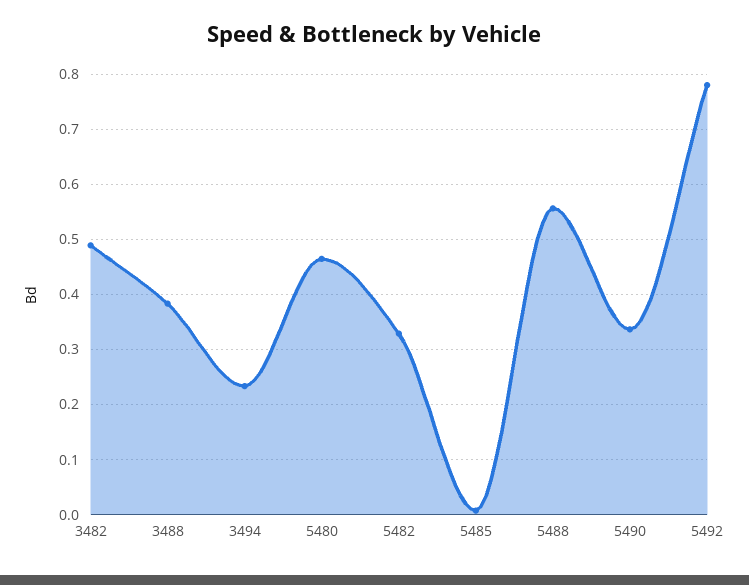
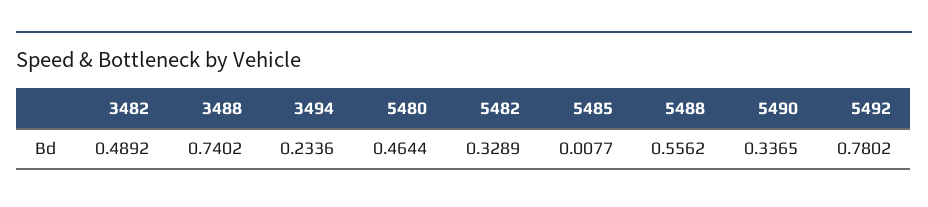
  {
    "3482": 0.4892,
-   "3488": 0.38,
+   "3488": 0.7402,
    "3494": 0.2336,
    "5480": 0.4644,
    "5482": 0.3289,
    "5485": 0.0077,
    "5488": 0.5562,
    "5490": 0.3365,
    "5492": 0.7802
  }

